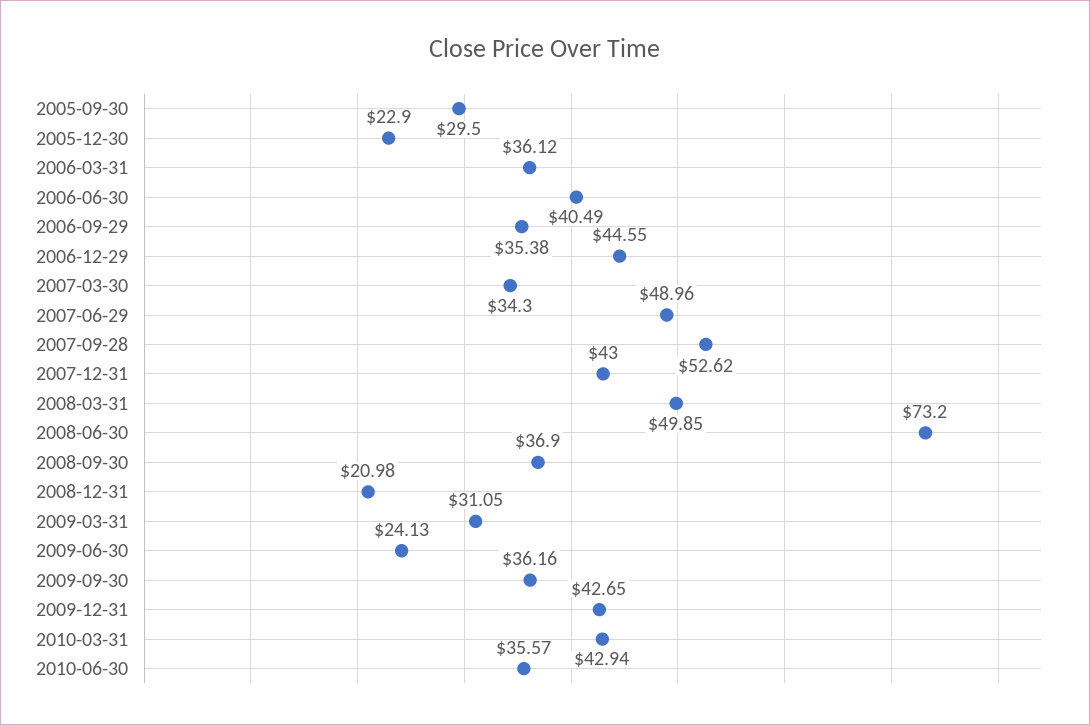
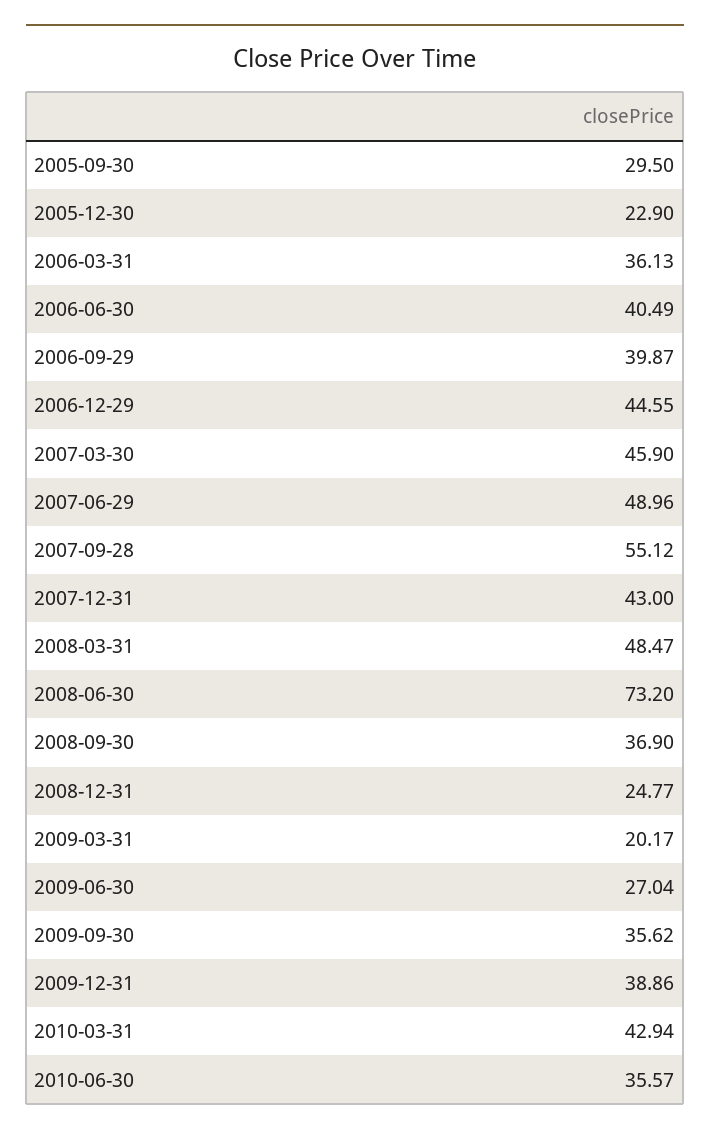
  {
    "2005-09-30": 29.5,
    "2005-12-30": 22.9,
-   "2006-03-31": 36.12,
+   "2006-03-31": 36.13,
    "2006-06-30": 40.49,
-   "2006-09-29": 35.38,
+   "2006-09-29": 39.87,
    "2006-12-29": 44.55,
-   "2007-03-30": 34.3,
+   "2007-03-30": 45.9,
    "2007-06-29": 48.96,
-   "2007-09-28": 52.62,
+   "2007-09-28": 55.12,
    "2007-12-31": 43,
-   "2008-03-31": 49.85,
+   "2008-03-31": 48.47,
    "2008-06-30": 73.2,
    "2008-09-30": 36.9,
-   "2008-12-31": 20.98,
+   "2008-12-31": 24.77,
-   "2009-03-31": 31.05,
+   "2009-03-31": 20.17,
-   "2009-06-30": 24.13,
+   "2009-06-30": 27.04,
-   "2009-09-30": 36.16,
+   "2009-09-30": 35.62,
-   "2009-12-31": 42.65,
+   "2009-12-31": 38.86,
    "2010-03-31": 42.94,
    "2010-06-30": 35.57
  }

